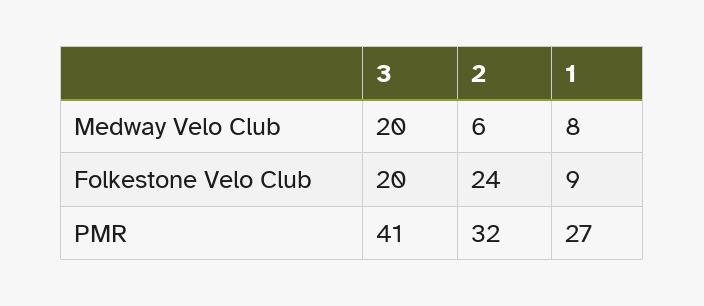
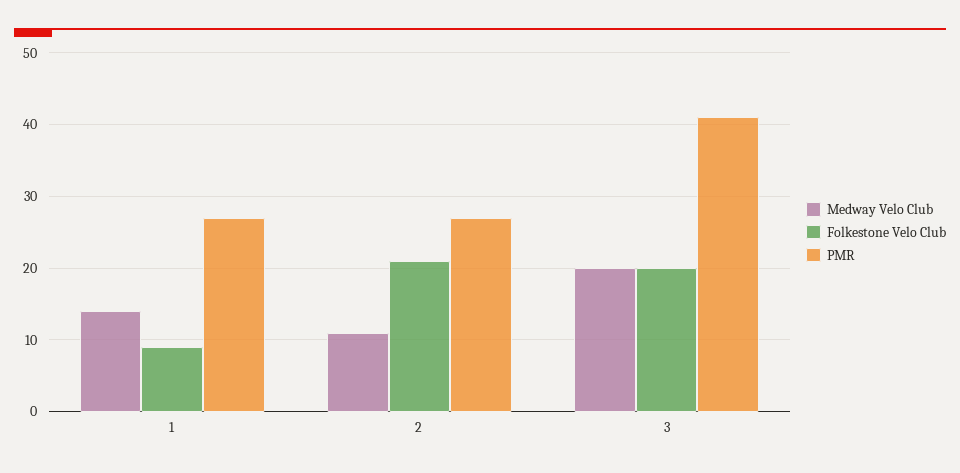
  {
    "Medway Velo Club": {
      "3": 20,
-     "2": 6,
+     "2": 11,
-     "1": 8
+     "1": 14
    },
    "Folkestone Velo Club": {
      "3": 20,
-     "2": 24,
+     "2": 21,
      "1": 9
    },
    "PMR": {
      "3": 41,
-     "2": 32,
+     "2": 27,
      "1": 27
    }
  }

